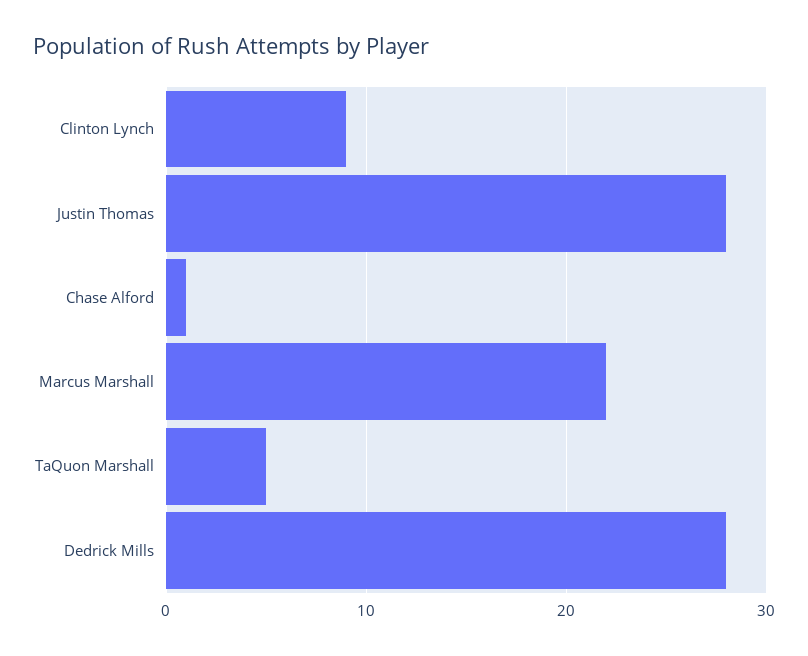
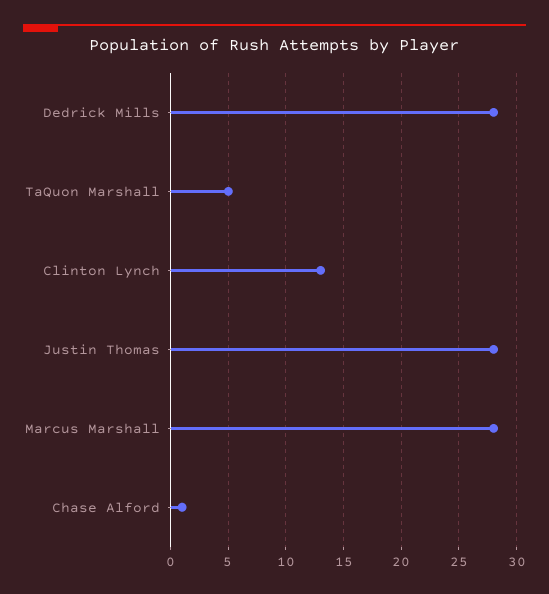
  {
-   "Clinton Lynch": 9,
+   "Clinton Lynch": 13,
    "Justin Thomas": 28,
    "Chase Alford": 1,
-   "Marcus Marshall": 22,
+   "Marcus Marshall": 28,
    "TaQuon Marshall": 5,
    "Dedrick Mills": 28
  }

